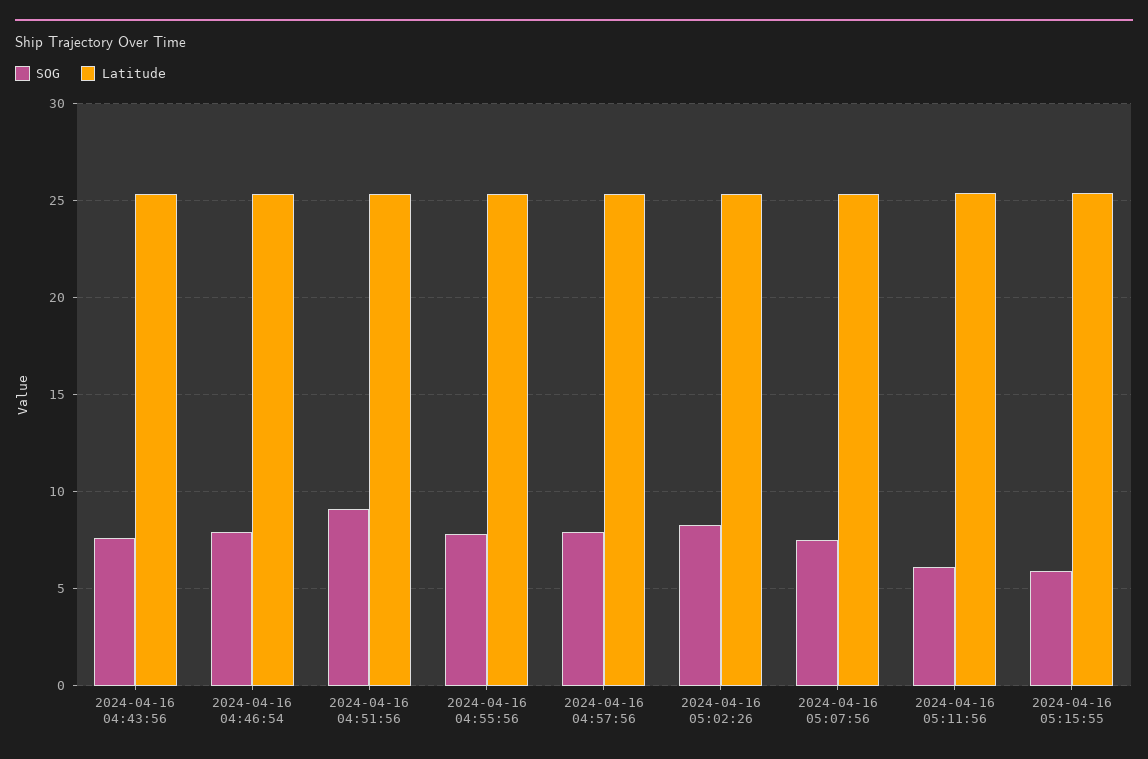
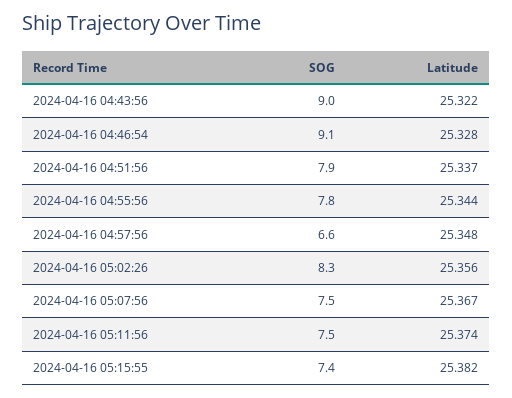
  {
    "SOG": {
-     "2024-04-16 04:43:56": 7.5,
+     "2024-04-16 04:43:56": 9,
-     "2024-04-16 04:46:54": 8,
+     "2024-04-16 04:46:54": 9.1,
-     "2024-04-16 04:51:56": 9,
+     "2024-04-16 04:51:56": 7.9,
      "2024-04-16 04:55:56": 7.8,
-     "2024-04-16 04:57:56": 8,
+     "2024-04-16 04:57:56": 6.6,
      "2024-04-16 05:02:26": 8.3,
      "2024-04-16 05:07:56": 7.5,
-     "2024-04-16 05:11:56": 6,
+     "2024-04-16 05:11:56": 7.5,
-     "2024-04-16 05:15:55": 6
+     "2024-04-16 05:15:55": 7.4
    },
    "Latitude": {
      "2024-04-16 04:43:56": 25.322,
      "2024-04-16 04:46:54": 25.328,
      "2024-04-16 04:51:56": 25.337,
      "2024-04-16 04:55:56": 25.344,
      "2024-04-16 04:57:56": 25.348,
      "2024-04-16 05:02:26": 25.356,
      "2024-04-16 05:07:56": 25.367,
      "2024-04-16 05:11:56": 25.374,
      "2024-04-16 05:15:55": 25.382
    }
  }

